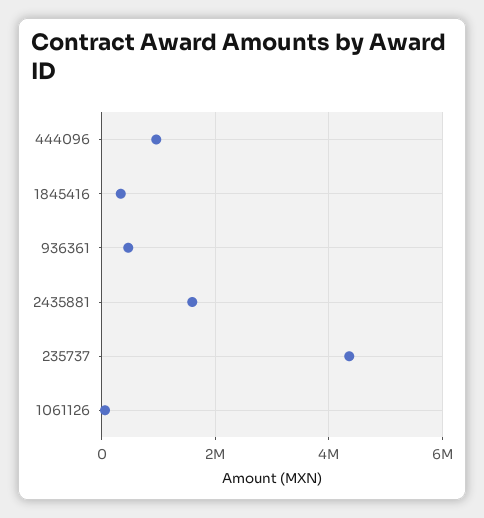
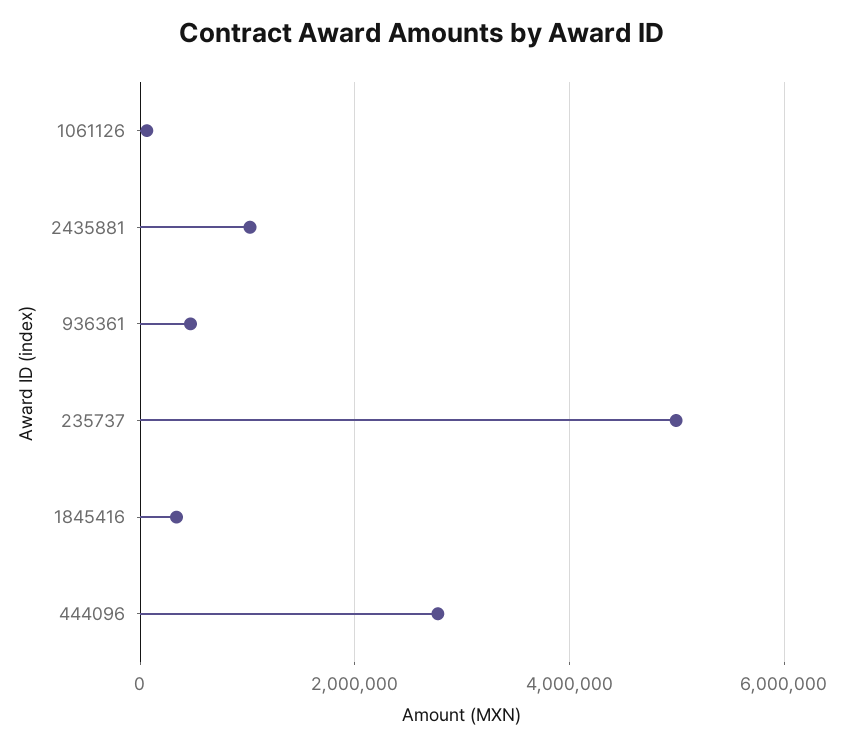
  {
-   "444096": 1000000,
+   "444096": 2800000,
    "1845416": 400000,
    "936361": 400000,
-   "2435881": 1600000,
+   "2435881": 1000000,
-   "235737": 4400000,
+   "235737": 5000000,
    "1061126": 0
  }

